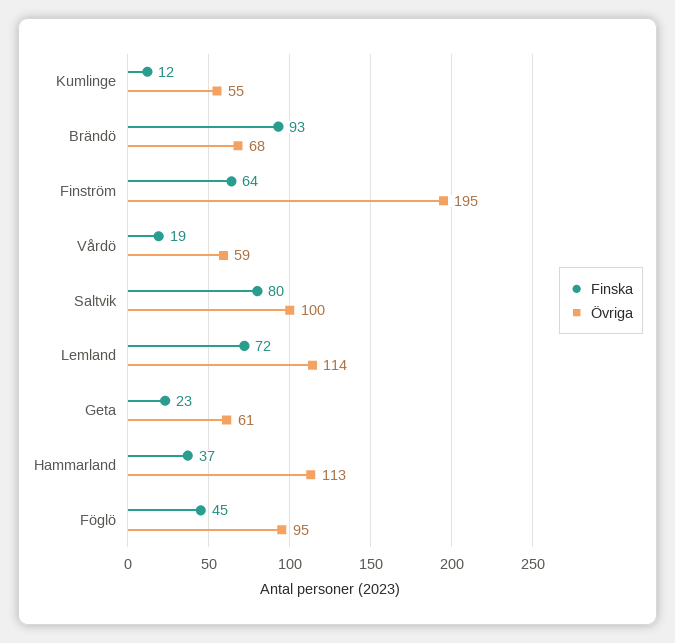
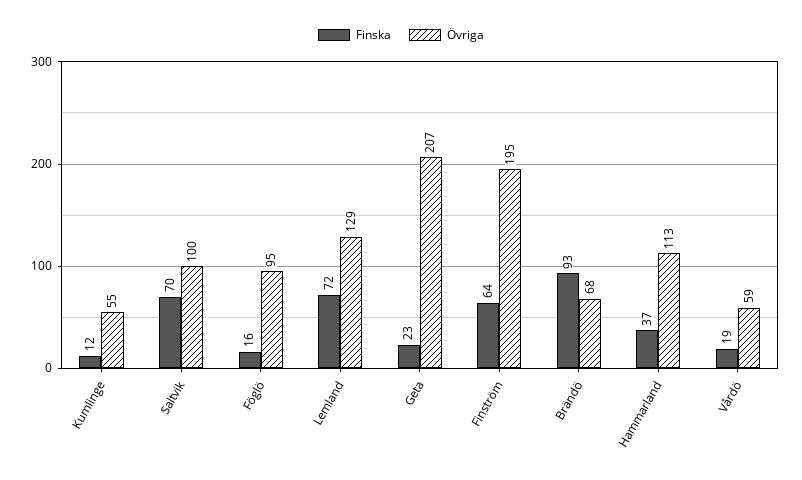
  {
    "Finska": {
      "Kumlinge": 12,
      "Brändö": 93,
      "Finström": 64,
      "Vårdö": 19,
-     "Saltvik": 80,
+     "Saltvik": 70,
      "Lemland": 72,
      "Geta": 23,
      "Hammarland": 37,
-     "Föglö": 45
+     "Föglö": 16
    },
    "Övriga": {
      "Kumlinge": 55,
      "Brändö": 68,
      "Finström": 195,
      "Vårdö": 59,
      "Saltvik": 100,
-     "Lemland": 114,
+     "Lemland": 129,
-     "Geta": 61,
+     "Geta": 207,
      "Hammarland": 113,
      "Föglö": 95
    }
  }

